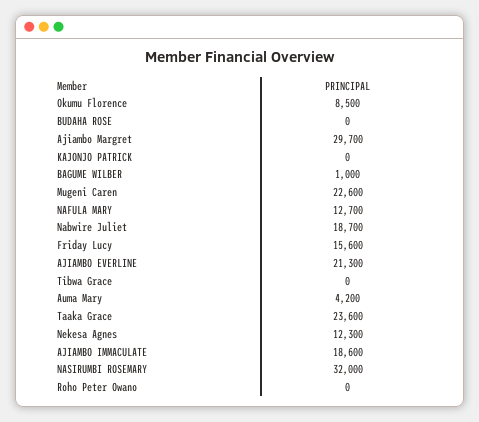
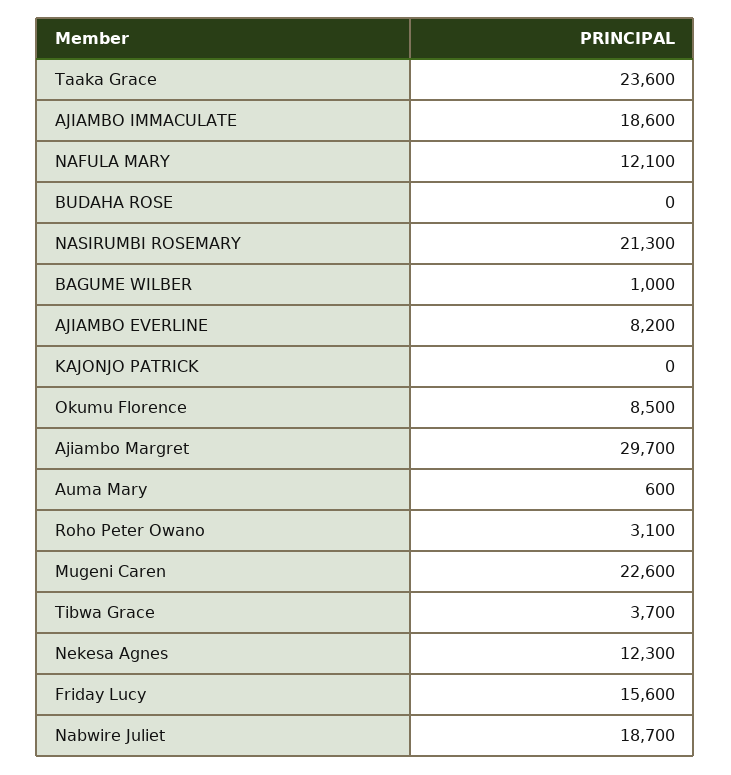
  {
    "Okumu Florence": 8500,
    "BUDAHA ROSE": 0,
    "Ajiambo Margret": 29700,
    "KAJONJO PATRICK": 0,
    "BAGUME WILBER": 1000,
    "Mugeni Caren": 22600,
-   "NAFULA MARY": 12700,
+   "NAFULA MARY": 12100,
    "Nabwire Juliet": 18700,
    "Friday Lucy": 15600,
-   "AJIAMBO EVERLINE": 21300,
+   "AJIAMBO EVERLINE": 8200,
-   "Tibwa Grace": 0,
+   "Tibwa Grace": 3700,
-   "Auma Mary": 4200,
+   "Auma Mary": 600,
    "Taaka Grace": 23600,
    "Nekesa Agnes": 12300,
    "AJIAMBO IMMACULATE": 18600,
-   "NASIRUMBI ROSEMARY": 32000,
+   "NASIRUMBI ROSEMARY": 21300,
-   "Roho Peter Owano": 0
+   "Roho Peter Owano": 3100
  }

